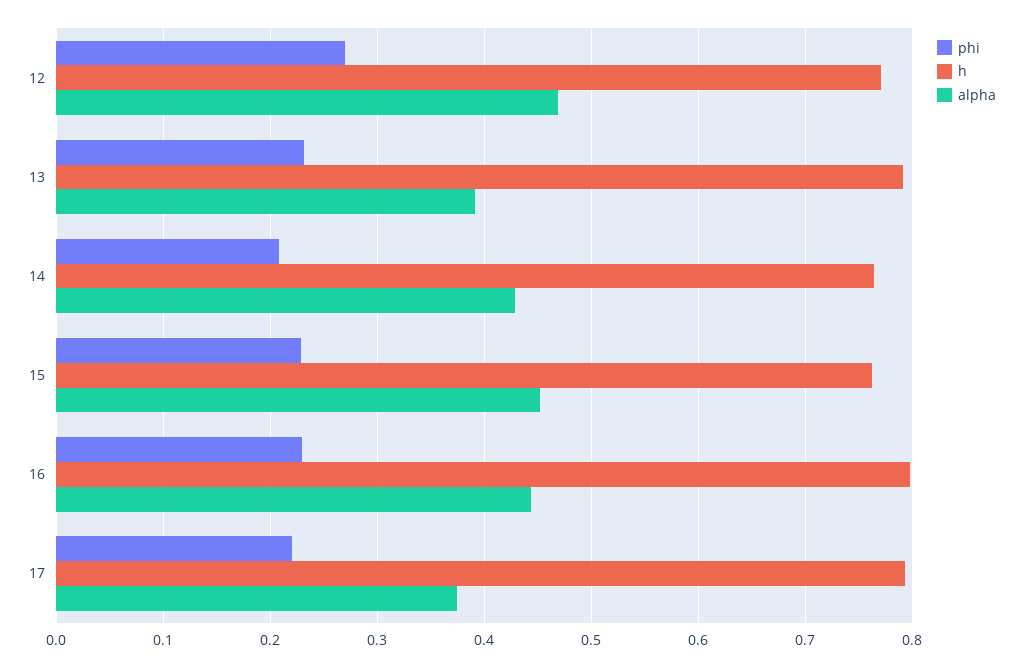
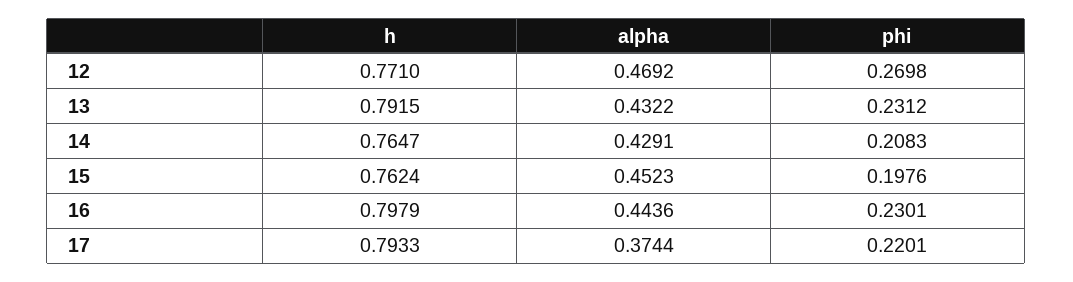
  {
    "phi": {
      "12": 0.2698,
      "13": 0.2312,
      "14": 0.2083,
-     "15": 0.23,
+     "15": 0.1976,
      "16": 0.2301,
      "17": 0.2201
    },
    "h": {
      "12": 0.771,
      "13": 0.7915,
      "14": 0.7647,
      "15": 0.7624,
      "16": 0.7979,
      "17": 0.7933
    },
    "alpha": {
      "12": 0.4692,
-     "13": 0.39,
+     "13": 0.4322,
      "14": 0.4291,
      "15": 0.4523,
      "16": 0.4436,
      "17": 0.3744
    }
  }

